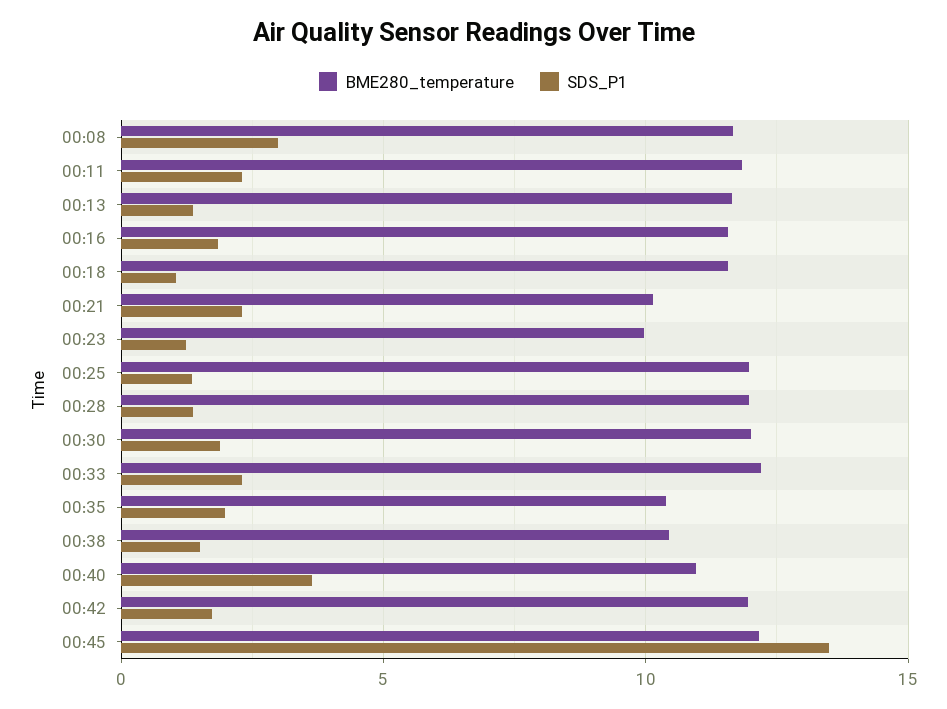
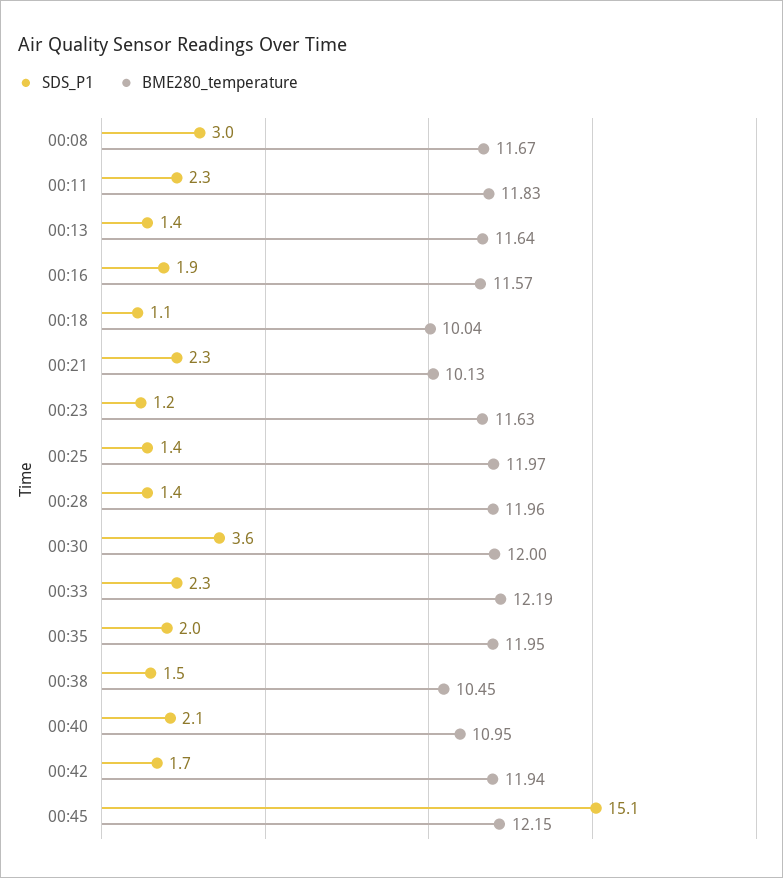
  {
    "BME280_temperature": {
      "00:08": 11.67,
      "00:11": 11.83,
      "00:13": 11.64,
      "00:16": 11.57,
-     "00:18": 11.5,
+     "00:18": 10.04,
      "00:21": 10.13,
-     "00:23": 10,
+     "00:23": 11.63,
      "00:25": 11.97,
      "00:28": 11.96,
      "00:30": 12,
      "00:33": 12.19,
-     "00:35": 10.5,
+     "00:35": 11.95,
      "00:38": 10.45,
      "00:40": 10.95,
      "00:42": 11.94,
      "00:45": 12.15
    },
    "SDS_P1": {
      "00:08": 3,
      "00:11": 2.3,
      "00:13": 1.4,
      "00:16": 1.9,
      "00:18": 1.1,
      "00:21": 2.3,
      "00:23": 1.2,
      "00:25": 1.4,
      "00:28": 1.4,
-     "00:30": 2,
+     "00:30": 3.6,
      "00:33": 2.3,
      "00:35": 2,
      "00:38": 1.5,
-     "00:40": 3.5,
+     "00:40": 2.1,
      "00:42": 1.7,
-     "00:45": 13.5
+     "00:45": 15.1
    }
  }

